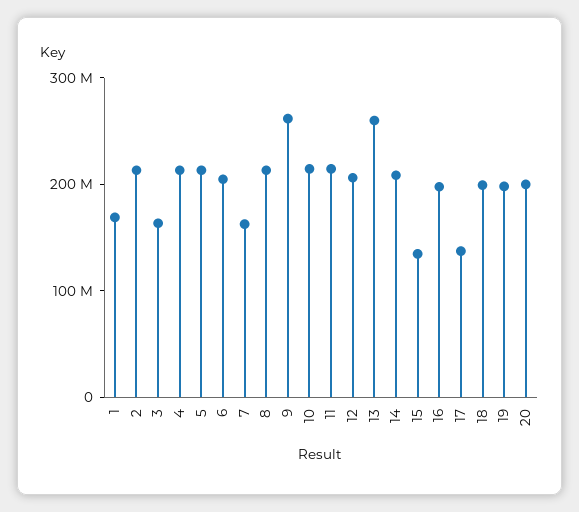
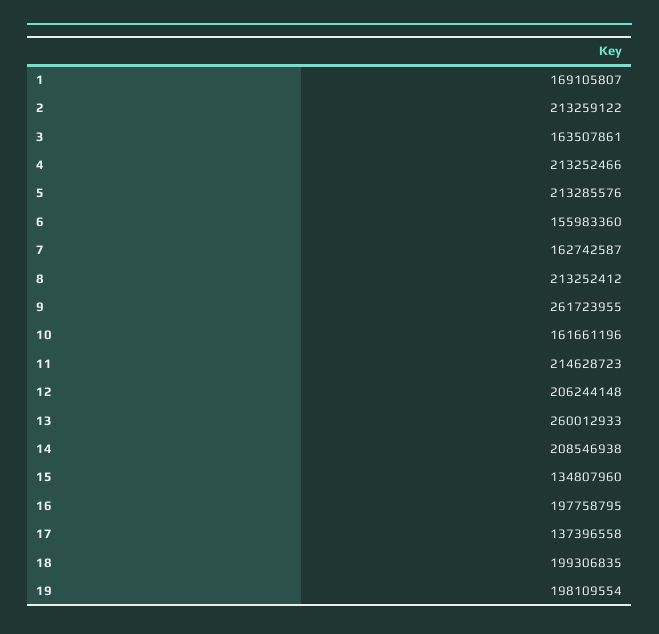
  {
    "1": 169105807,
    "2": 213259122,
    "3": 163507861,
    "4": 213252466,
    "5": 213285576,
-   "6": 200000000,
+   "6": 155983360,
    "7": 162742587,
    "8": 213252412,
    "9": 261723955,
-   "10": 220000000,
+   "10": 161661196,
    "11": 214628723,
    "12": 206244148,
    "13": 260012933,
    "14": 208546938,
    "15": 134807960,
    "16": 197758795,
    "17": 137396558,
    "18": 199306835,
-   "19": 198109554,
+   "19": 198109554
-   "20": 200000000
  }

